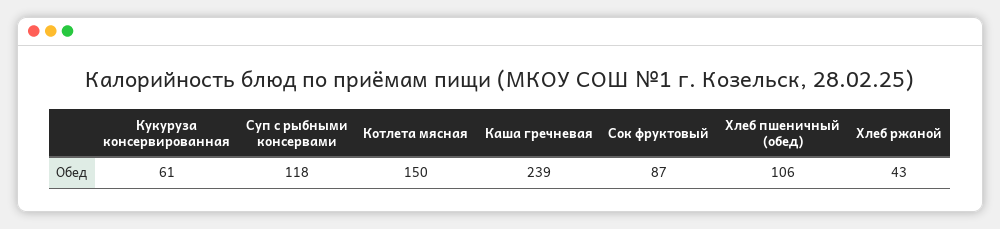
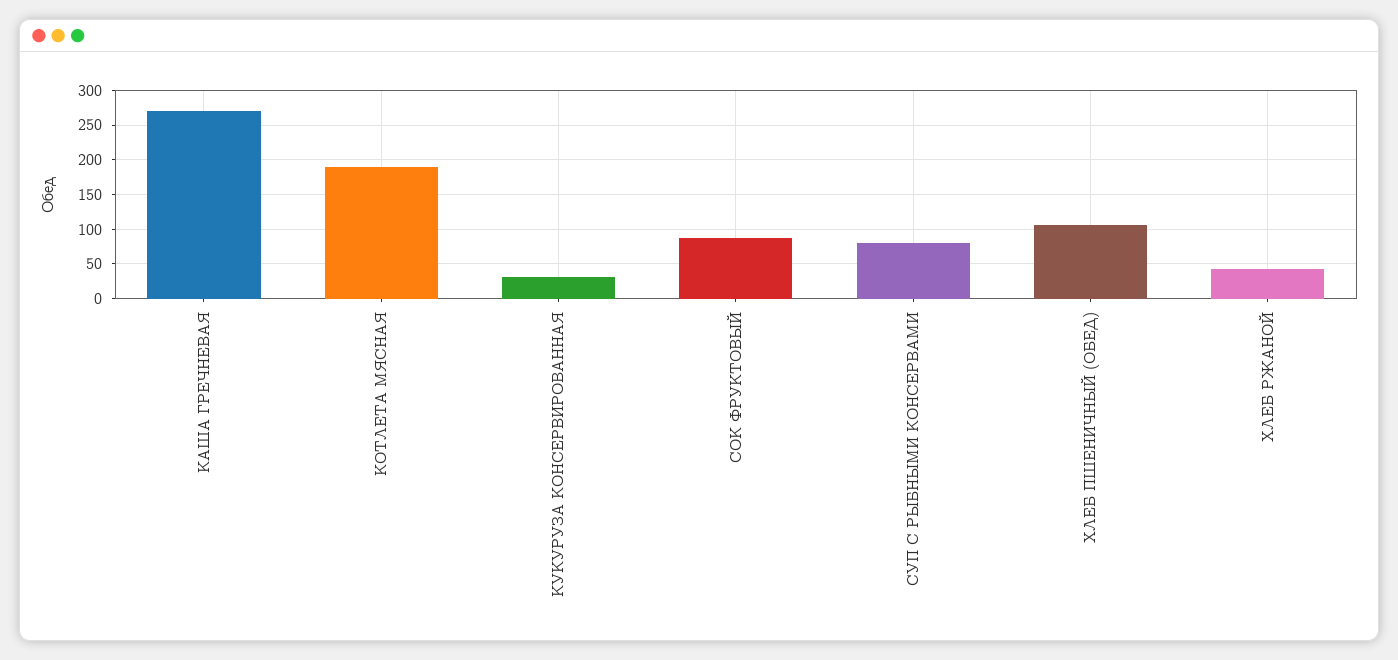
  {
-   "Кукуруза консервированная": 61,
+   "Кукуруза консервированная": 30,
-   "Суп с рыбными консервами": 118,
+   "Суп с рыбными консервами": 80,
-   "Котлета мясная": 150,
+   "Котлета мясная": 190,
-   "Каша гречневая": 239,
+   "Каша гречневая": 270,
    "Сок фруктовый": 87,
    "Хлеб пшеничный (обед)": 106,
    "Хлеб ржаной": 43
  }

